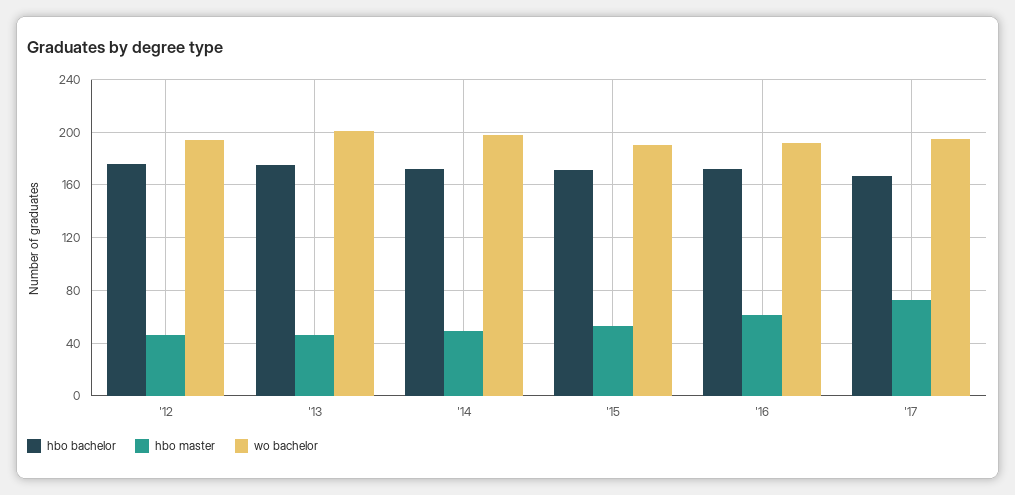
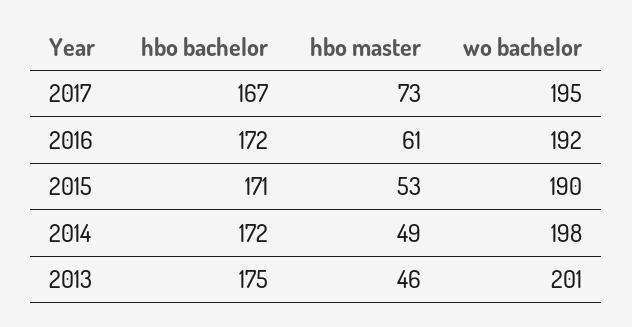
  {
    "hbo bachelor": {
-     "'12": 175,
      "'13": 175,
      "'14": 172,
      "'15": 171,
      "'16": 172,
      "'17": 167
    },
    "hbo master": {
-     "'12": 45,
      "'13": 46,
      "'14": 49,
      "'15": 53,
      "'16": 61,
      "'17": 73
    },
    "wo bachelor": {
-     "'12": 195,
      "'13": 201,
      "'14": 198,
      "'15": 190,
      "'16": 192,
      "'17": 195
    }
  }

